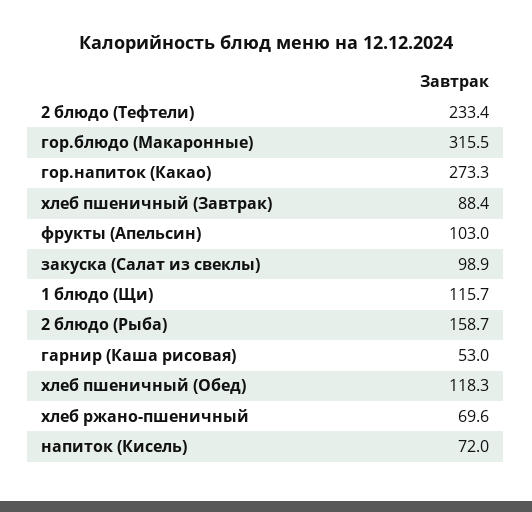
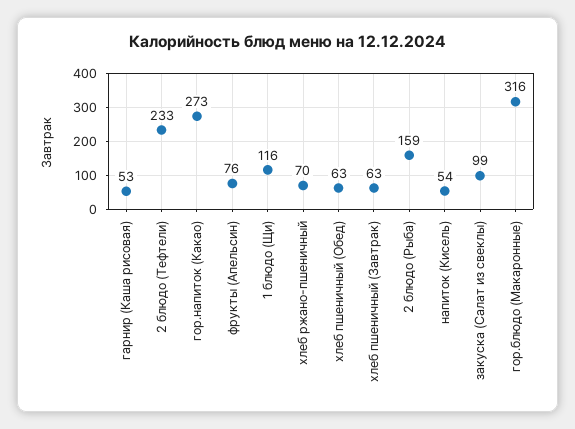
  {
    "2 блюдо (Тефтели)": 233.4,
    "гор.блюдо (Макаронные)": 315.5,
    "гор.напиток (Какао)": 273.3,
-   "хлеб пшеничный (Завтрак)": 88.4,
+   "хлеб пшеничный (Завтрак)": 63,
-   "фрукты (Апельсин)": 103,
+   "фрукты (Апельсин)": 76,
    "закуска (Салат из свеклы)": 98.9,
    "1 блюдо (Щи)": 115.7,
    "2 блюдо (Рыба)": 158.7,
    "гарнир (Каша рисовая)": 53,
-   "хлеб пшеничный (Обед)": 118.3,
+   "хлеб пшеничный (Обед)": 63,
    "хлеб ржано-пшеничный": 69.6,
-   "напиток (Кисель)": 72
+   "напиток (Кисель)": 54
  }

